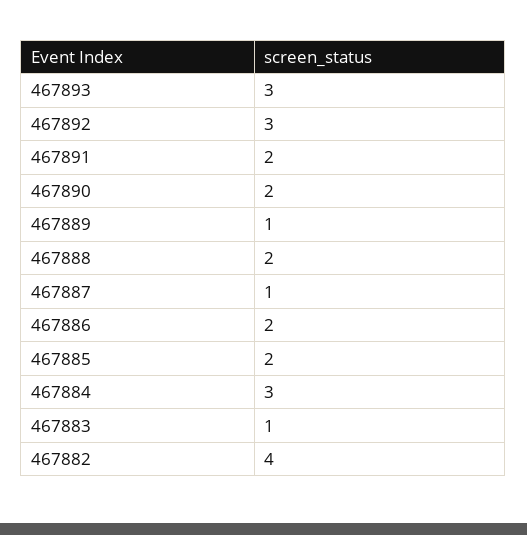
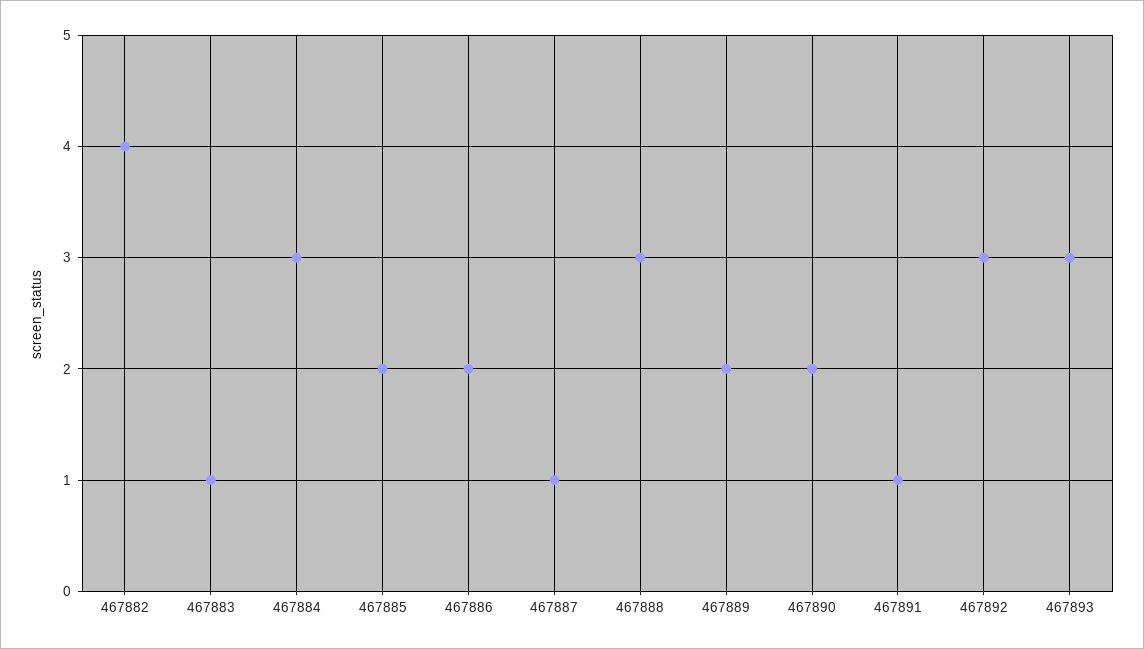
  {
    "467893": 3,
    "467892": 3,
-   "467891": 2,
+   "467891": 1,
    "467890": 2,
-   "467889": 1,
+   "467889": 2,
-   "467888": 2,
+   "467888": 3,
    "467887": 1,
    "467886": 2,
    "467885": 2,
    "467884": 3,
    "467883": 1,
    "467882": 4
  }

